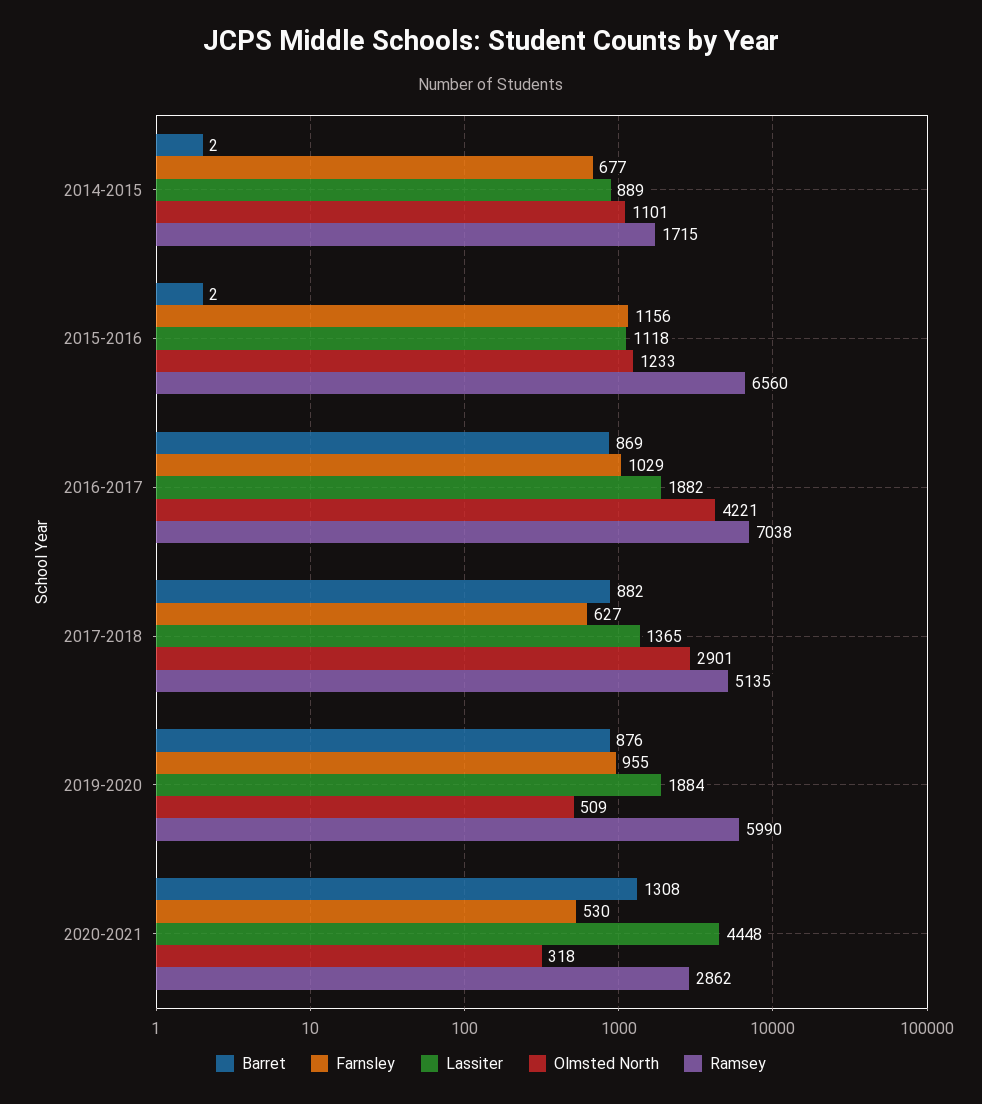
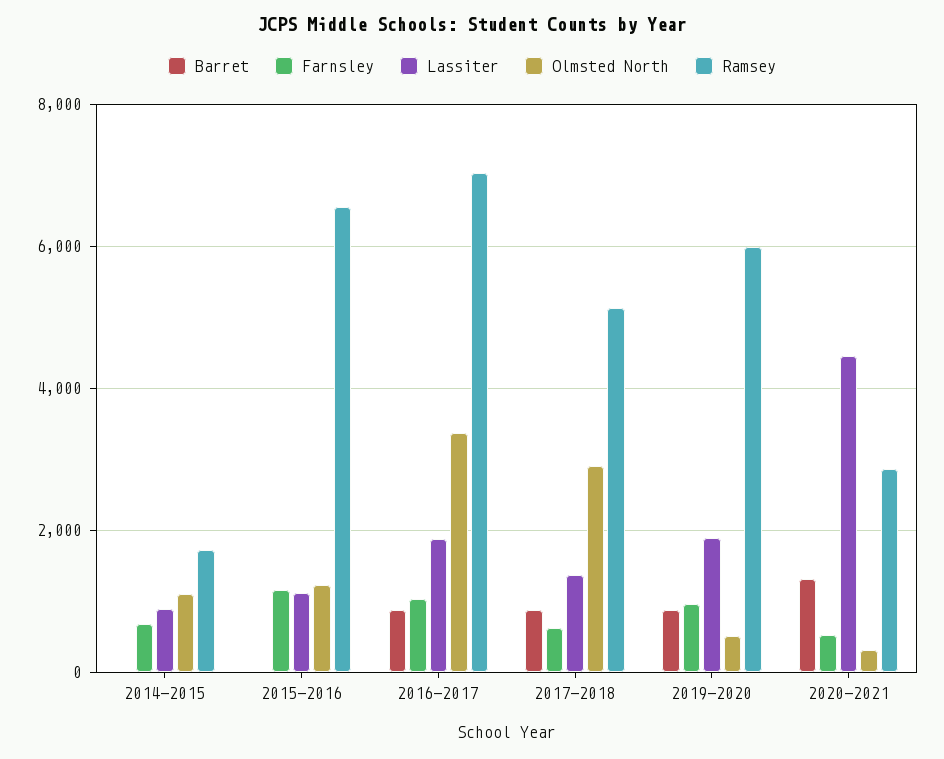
  {
    "Barret": {
      "2014-2015": 2,
      "2015-2016": 2,
      "2016-2017": 869,
      "2017-2018": 882,
      "2019-2020": 876,
      "2020-2021": 1308
    },
    "Farnsley": {
      "2014-2015": 677,
      "2015-2016": 1156,
      "2016-2017": 1029,
      "2017-2018": 627,
      "2019-2020": 955,
      "2020-2021": 530
    },
    "Lassiter": {
      "2014-2015": 889,
      "2015-2016": 1118,
      "2016-2017": 1882,
      "2017-2018": 1365,
      "2019-2020": 1884,
      "2020-2021": 4448
    },
    "Olmsted North": {
      "2014-2015": 1101,
      "2015-2016": 1233,
-     "2016-2017": 4221,
+     "2016-2017": 3400,
      "2017-2018": 2901,
      "2019-2020": 509,
      "2020-2021": 318
    },
    "Ramsey": {
      "2014-2015": 1715,
      "2015-2016": 6560,
      "2016-2017": 7038,
      "2017-2018": 5135,
      "2019-2020": 5990,
      "2020-2021": 2862
    }
  }

